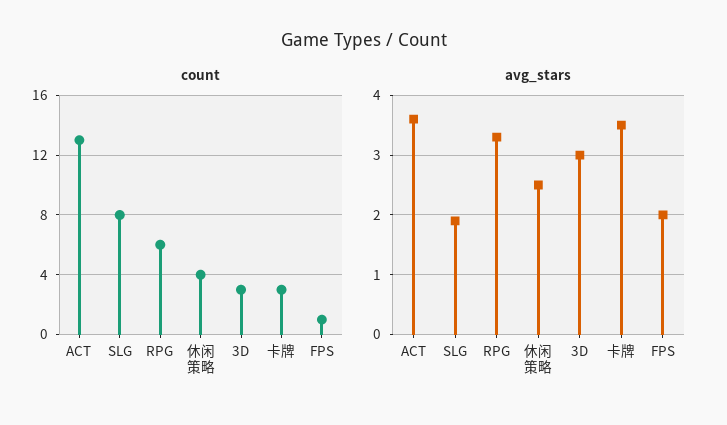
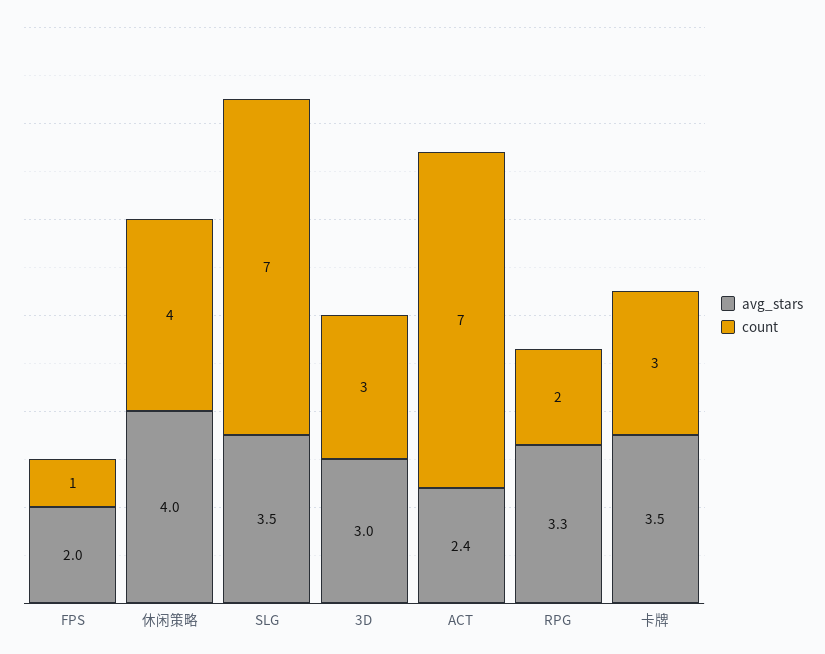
  {
    "count": {
-     "ACT": 13,
+     "ACT": 7,
-     "SLG": 8,
+     "SLG": 7,
-     "RPG": 6,
+     "RPG": 2,
      "休闲策略": 4,
      "3D": 3,
      "卡牌": 3,
      "FPS": 1
    },
    "avg_stars": {
-     "ACT": 3.5,
+     "ACT": 2.4,
-     "SLG": 2,
+     "SLG": 3.5,
      "RPG": 3.3,
-     "休闲策略": 2.5,
+     "休闲策略": 4,
      "3D": 3,
      "卡牌": 3.5,
      "FPS": 2
    }
  }

